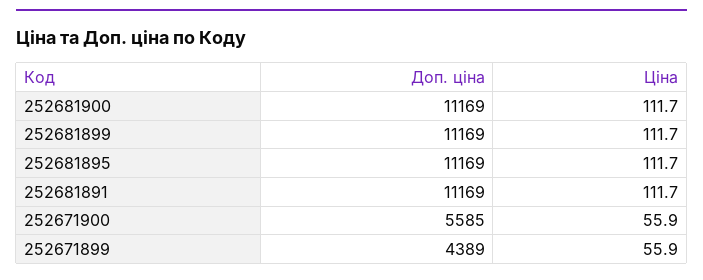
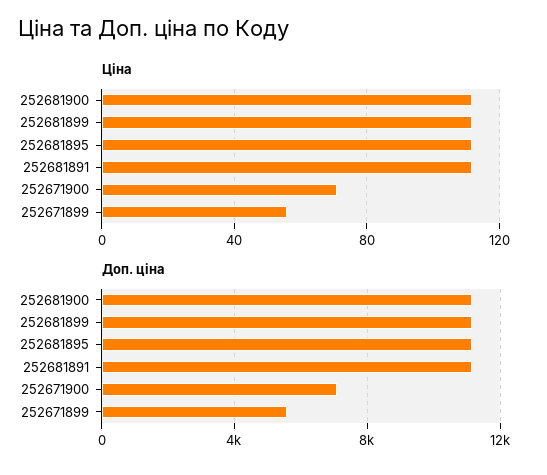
  {
    "Доп. ціна": {
      "252681900": 11169,
      "252681899": 11169,
      "252681895": 11169,
      "252681891": 11169,
-     "252671900": 5585,
+     "252671900": 7000,
-     "252671899": 4389
+     "252671899": 5500
    },
    "Ціна": {
      "252681900": 111.7,
      "252681899": 111.7,
      "252681895": 111.7,
      "252681891": 111.7,
-     "252671900": 55.9,
+     "252671900": 70,
      "252671899": 55.9
    }
  }

